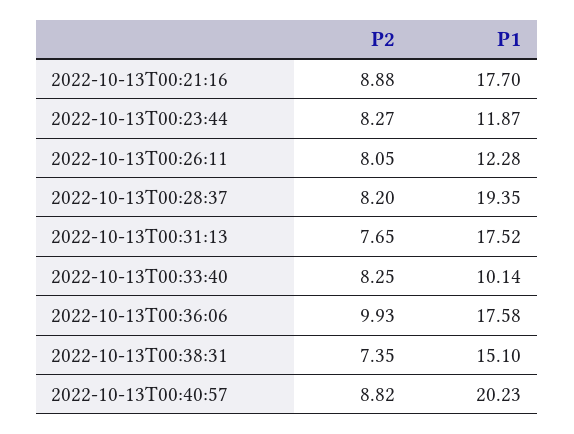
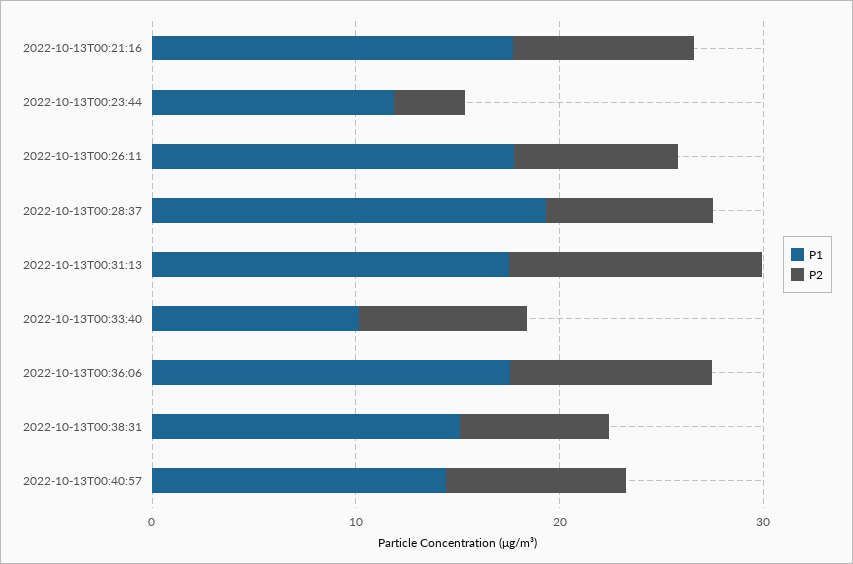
  {
    "P2": {
      "2022-10-13T00:21:16": 8.88,
-     "2022-10-13T00:23:44": 8.27,
+     "2022-10-13T00:23:44": 4,
      "2022-10-13T00:26:11": 8.05,
      "2022-10-13T00:28:37": 8.2,
-     "2022-10-13T00:31:13": 7.65,
+     "2022-10-13T00:31:13": 12,
      "2022-10-13T00:33:40": 8.25,
      "2022-10-13T00:36:06": 9.93,
      "2022-10-13T00:38:31": 7.35,
      "2022-10-13T00:40:57": 8.82
    },
    "P1": {
      "2022-10-13T00:21:16": 17.7,
      "2022-10-13T00:23:44": 11.87,
-     "2022-10-13T00:26:11": 12.28,
+     "2022-10-13T00:26:11": 18,
      "2022-10-13T00:28:37": 19.35,
      "2022-10-13T00:31:13": 17.52,
      "2022-10-13T00:33:40": 10.14,
      "2022-10-13T00:36:06": 17.58,
      "2022-10-13T00:38:31": 15.1,
-     "2022-10-13T00:40:57": 20.23
+     "2022-10-13T00:40:57": 14
    }
  }

